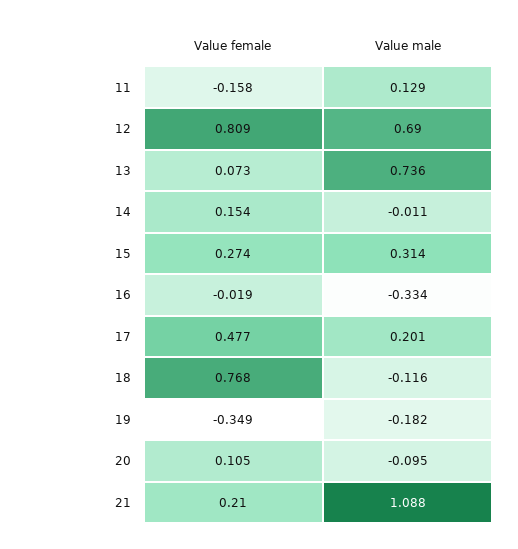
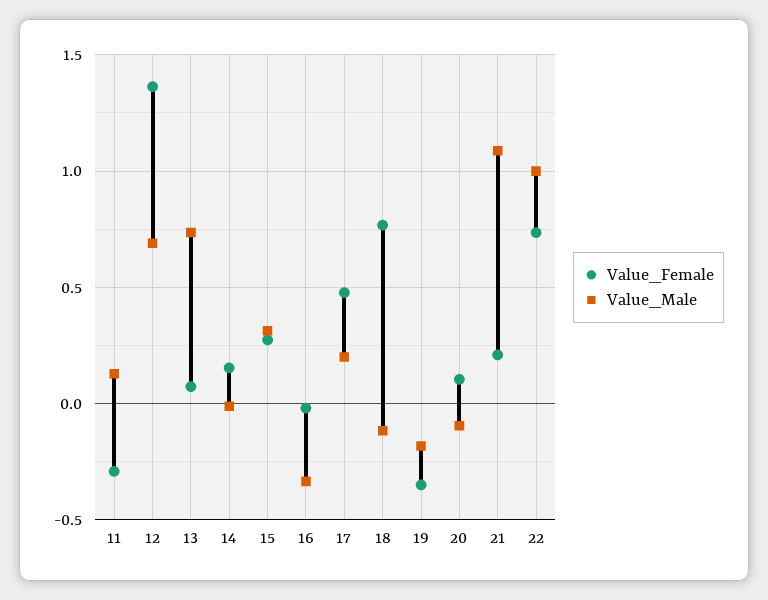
  {
    "Value female": {
-     "11": -0.158,
+     "11": -0.3,
-     "12": 0.809,
+     "12": 1.35,
      "13": 0.073,
      "14": 0.154,
      "15": 0.274,
      "16": -0.019,
      "17": 0.477,
      "18": 0.768,
      "19": -0.349,
      "20": 0.105,
-     "21": 0.21
+     "21": 0.21,
+     "22": 0.75
    },
    "Value male": {
      "11": 0.129,
      "12": 0.69,
      "13": 0.736,
      "14": -0.011,
      "15": 0.314,
      "16": -0.334,
      "17": 0.201,
      "18": -0.116,
      "19": -0.182,
      "20": -0.095,
-     "21": 1.088
+     "21": 1.088,
+     "22": 1
    }
  }

